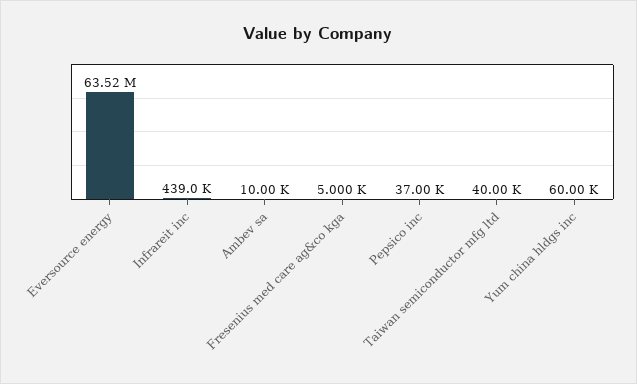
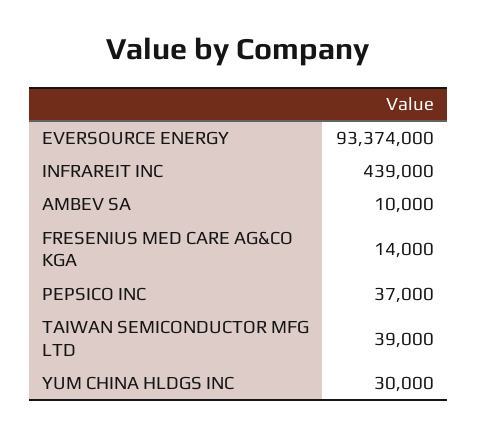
  {
-   "Eversource energy": 63520000,
+   "Eversource energy": 93374000,
    "Infrareit inc": 439000,
    "Ambev sa": 10000,
-   "Fresenius med care ag&co kga": 5000,
+   "Fresenius med care ag&co kga": 14000,
    "Pepsico inc": 37000,
-   "Taiwan semiconductor mfg ltd": 40000,
+   "Taiwan semiconductor mfg ltd": 39000,
-   "Yum china hldgs inc": 60000
+   "Yum china hldgs inc": 30000
  }

